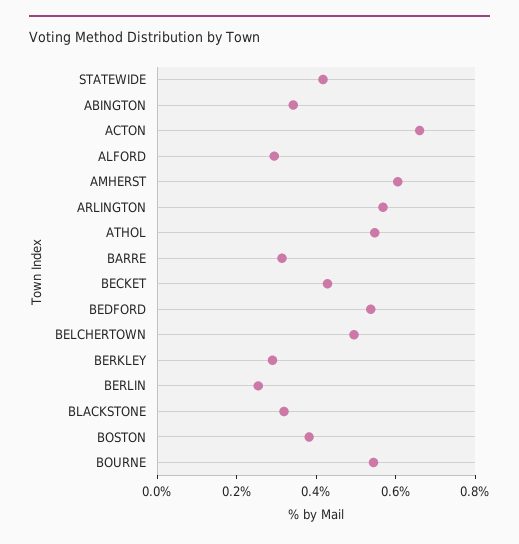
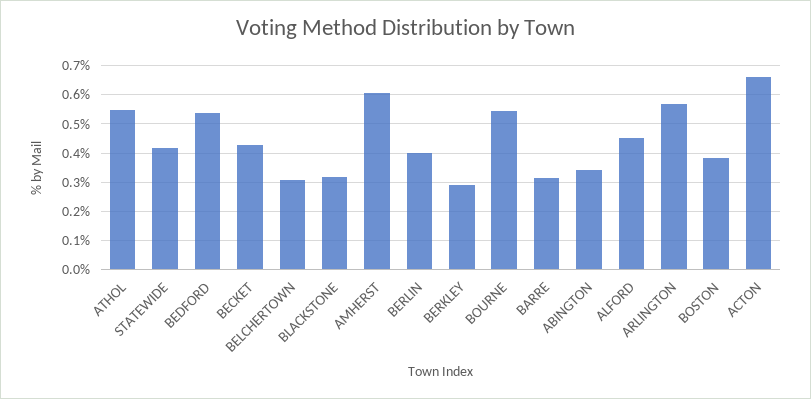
  {
    "STATEWIDE": 0.425,
    "ABINGTON": 0.35,
    "ACTON": 0.65,
-   "ALFORD": 0.3,
+   "ALFORD": 0.45,
    "AMHERST": 0.6,
    "ARLINGTON": 0.575,
    "ATHOL": 0.55,
    "BARRE": 0.325,
    "BECKET": 0.425,
    "BEDFORD": 0.525,
-   "BELCHERTOWN": 0.5,
+   "BELCHERTOWN": 0.3,
    "BERKLEY": 0.3,
-   "BERLIN": 0.25,
+   "BERLIN": 0.4,
    "BLACKSTONE": 0.325,
    "BOSTON": 0.375,
    "BOURNE": 0.55
  }

